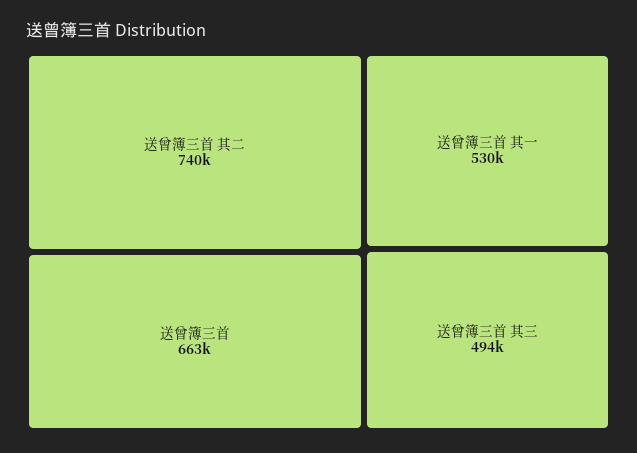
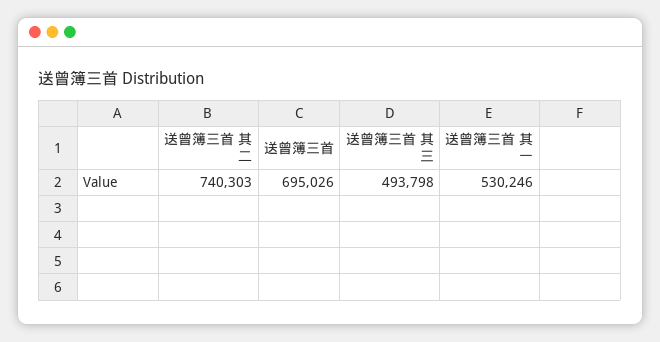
  {
    "送曾簿三首 其二": 740303,
-   "送曾簿三首": 663000,
+   "送曾簿三首": 695026,
    "送曾簿三首 其一": 530246,
    "送曾簿三首 其三": 493798
  }

